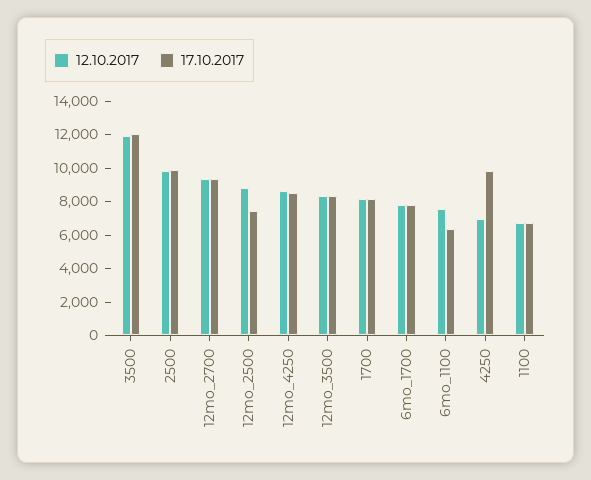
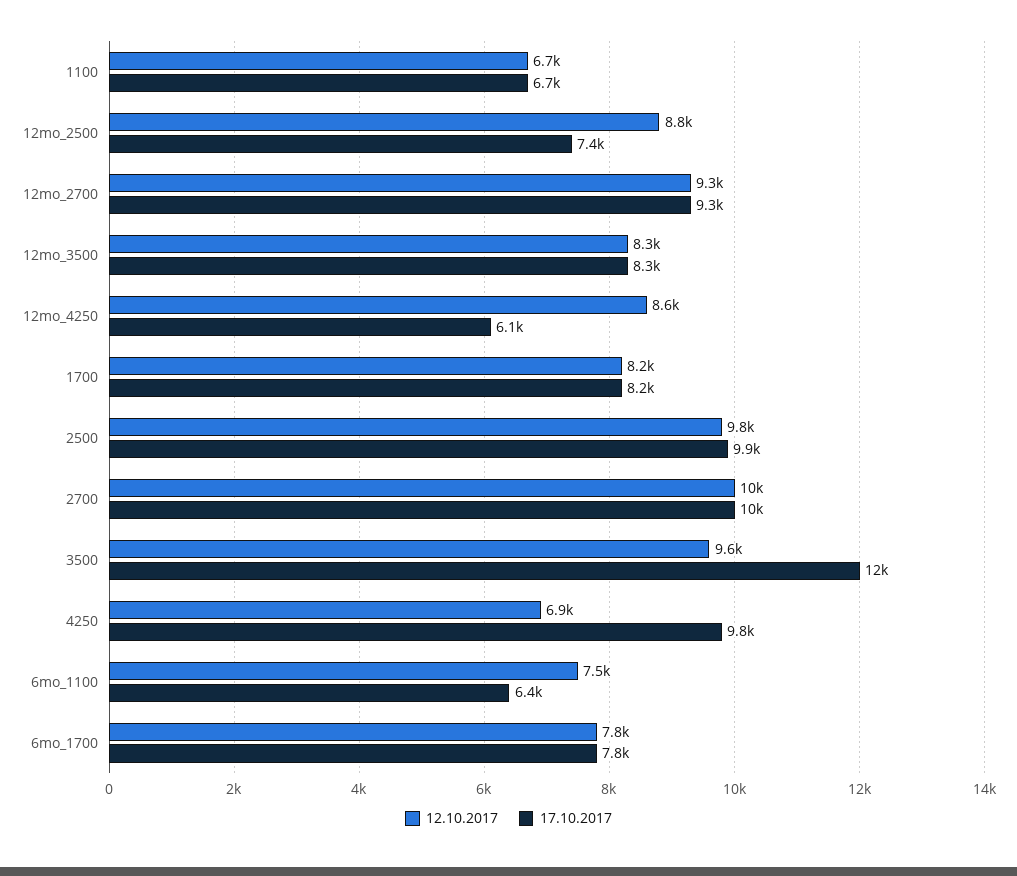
  {
    "12.10.2017": {
-     "3500": 12000,
+     "3500": 9600,
      "2500": 9800,
      "12mo_2700": 9300,
      "12mo_2500": 8800,
      "12mo_4250": 8600,
      "12mo_3500": 8300,
      "1700": 8200,
      "6mo_1700": 7800,
      "6mo_1100": 7500,
      "4250": 6900,
-     "1100": 6700
+     "1100": 6700,
+     "2700": 10000
    },
    "17.10.2017": {
      "3500": 12000,
      "2500": 9900,
      "12mo_2700": 9300,
      "12mo_2500": 7400,
-     "12mo_4250": 8500,
+     "12mo_4250": 6100,
      "12mo_3500": 8300,
      "1700": 8200,
      "6mo_1700": 7800,
      "6mo_1100": 6400,
      "4250": 9800,
-     "1100": 6700
+     "1100": 6700,
+     "2700": 10000
    }
  }

